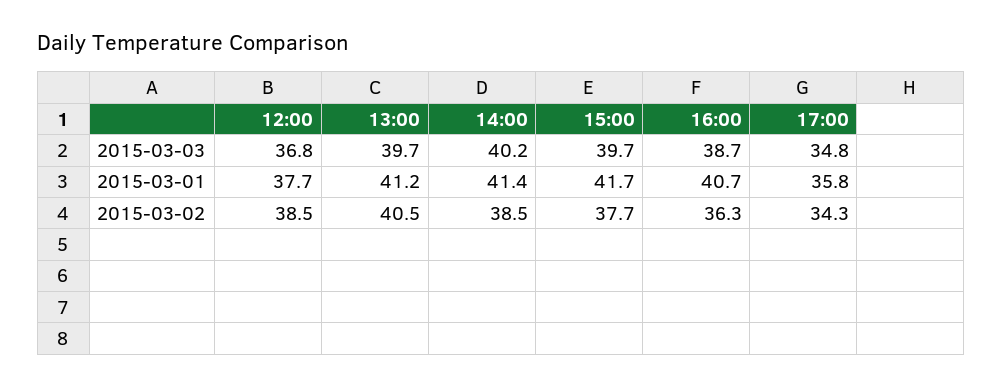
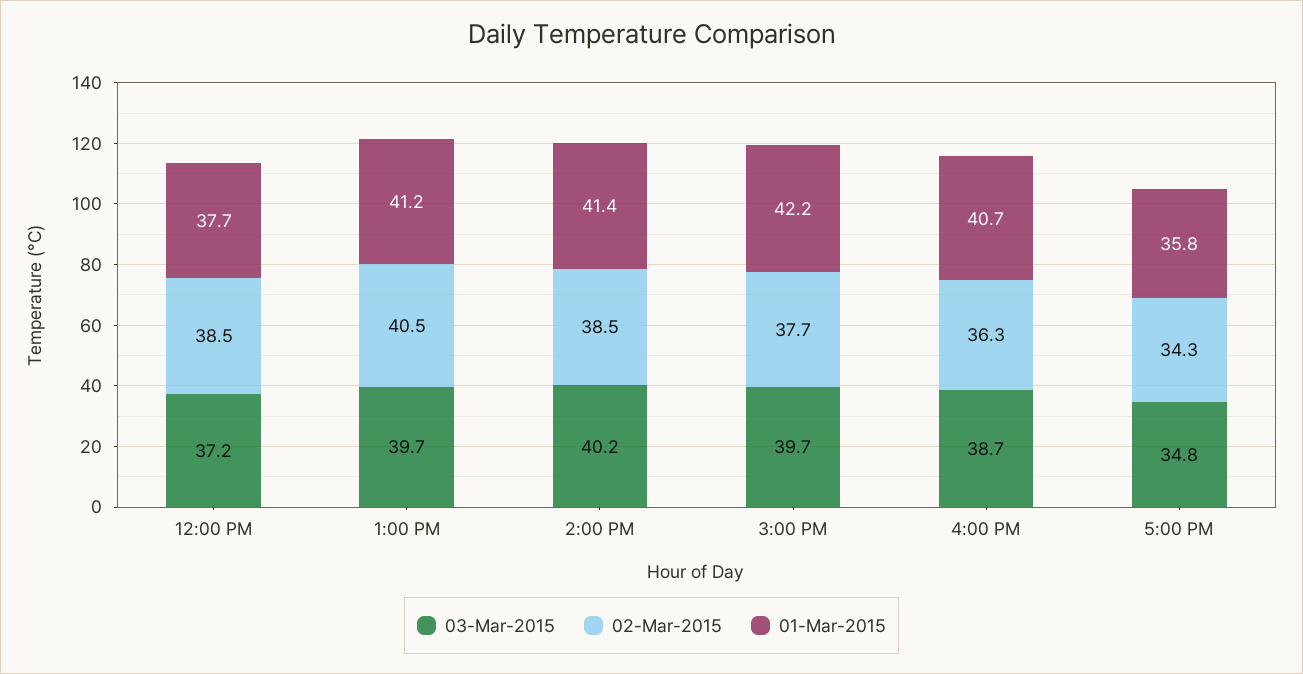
  {
    "2015-03-03": {
-     "12:00": 36.8,
+     "12:00": 37.2,
      "13:00": 39.7,
      "14:00": 40.2,
      "15:00": 39.7,
      "16:00": 38.7,
      "17:00": 34.8
    },
    "2015-03-01": {
      "12:00": 37.7,
      "13:00": 41.2,
      "14:00": 41.4,
-     "15:00": 41.7,
+     "15:00": 42.2,
      "16:00": 40.7,
      "17:00": 35.8
    },
    "2015-03-02": {
      "12:00": 38.5,
      "13:00": 40.5,
      "14:00": 38.5,
      "15:00": 37.7,
      "16:00": 36.3,
      "17:00": 34.3
    }
  }

